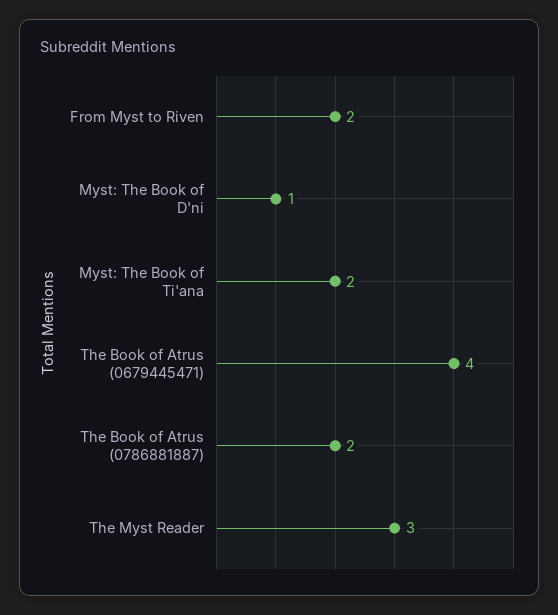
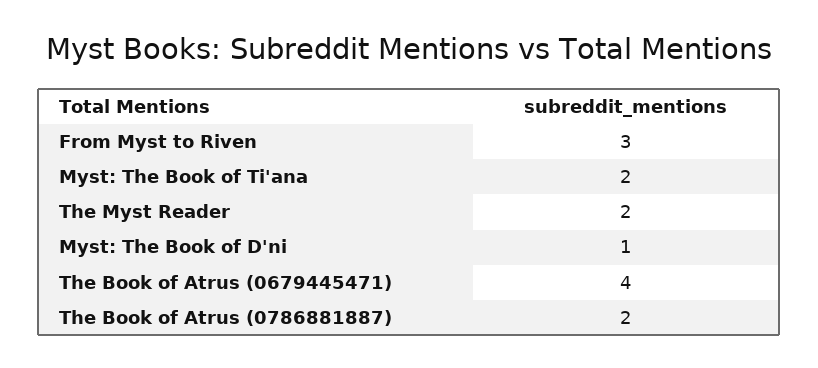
  {
-   "From Myst to Riven": 2,
+   "From Myst to Riven": 3,
    "Myst: The Book of D'ni": 1,
    "Myst: The Book of Ti'ana": 2,
    "The Book of Atrus (0679445471)": 4,
    "The Book of Atrus (0786881887)": 2,
-   "The Myst Reader": 3
+   "The Myst Reader": 2
  }

